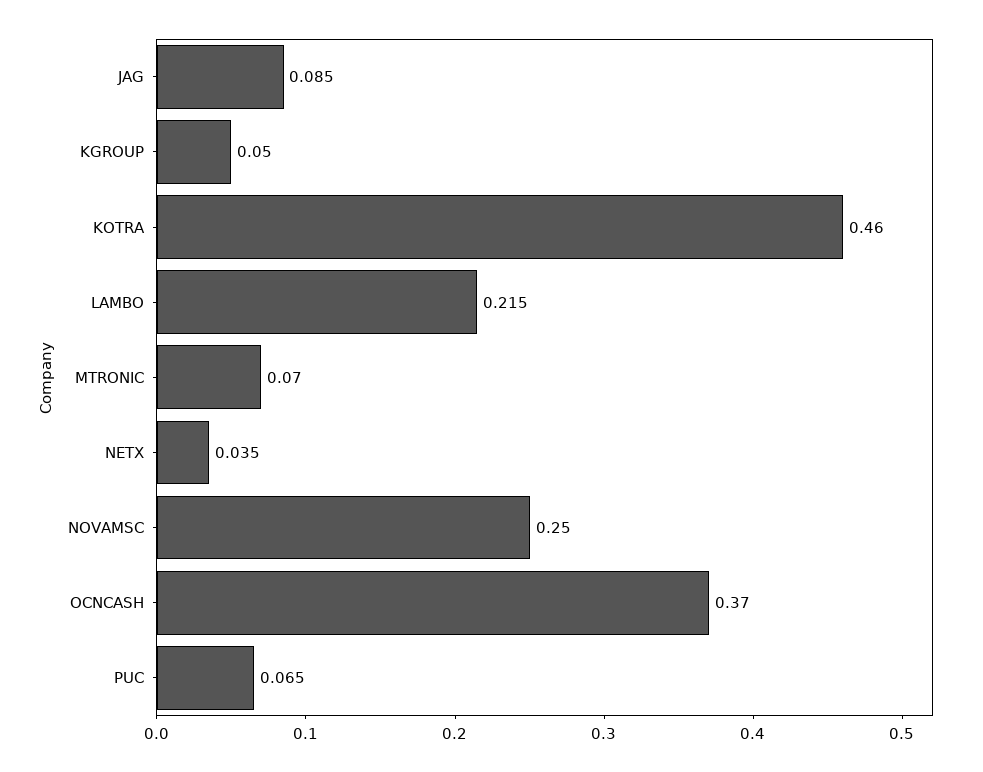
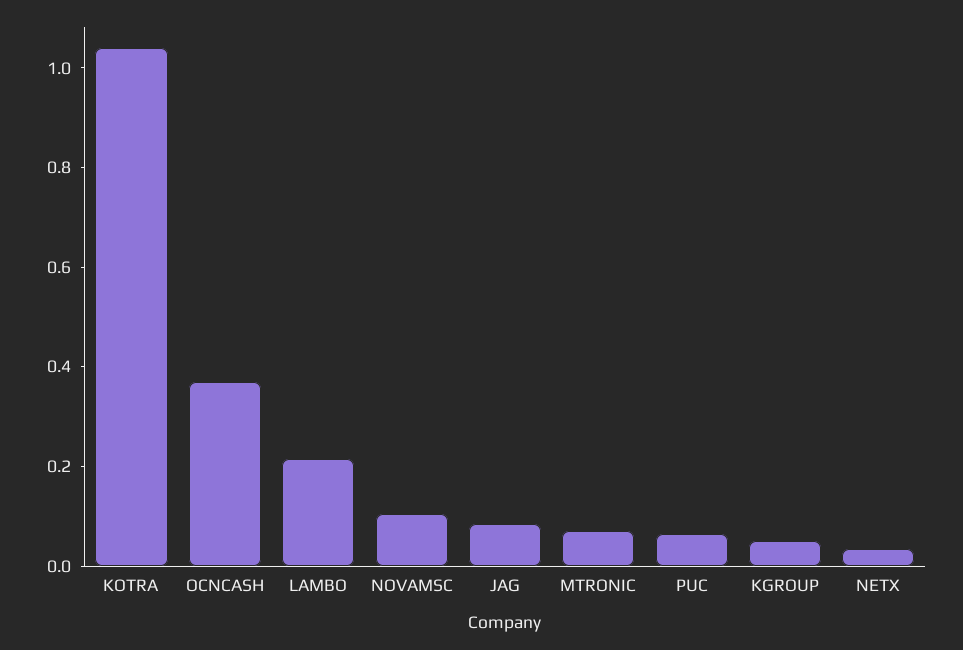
  {
    "JAG": 0.085,
    "KGROUP": 0.05,
-   "KOTRA": 0.46,
+   "KOTRA": 1.05,
    "LAMBO": 0.215,
    "MTRONIC": 0.07,
    "NETX": 0.035,
-   "NOVAMSC": 0.25,
+   "NOVAMSC": 0.1,
    "OCNCASH": 0.37,
    "PUC": 0.065
  }

